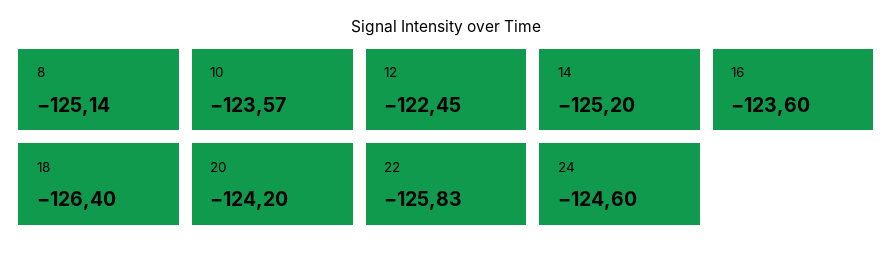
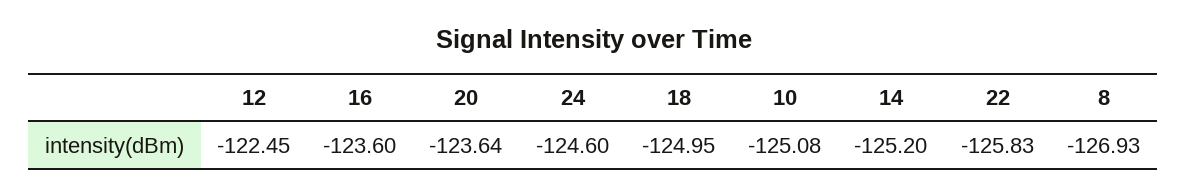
  {
-   "8": -125.14,
+   "8": -126.93,
-   "10": -123.57,
+   "10": -125.08,
    "12": -122.45,
    "14": -125.2,
    "16": -123.6,
-   "18": -126.4,
+   "18": -124.95,
-   "20": -124.2,
+   "20": -123.64,
    "22": -125.83,
    "24": -124.6
  }

